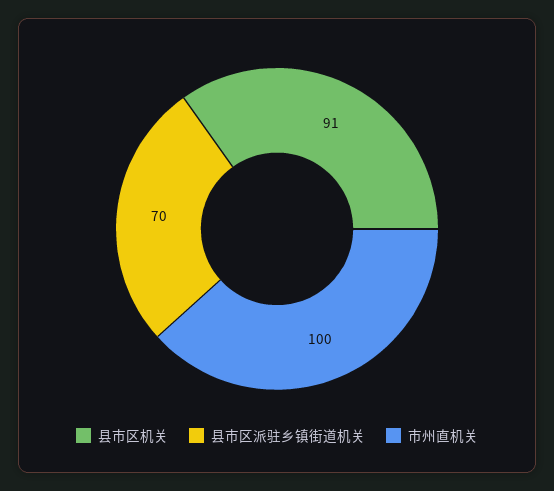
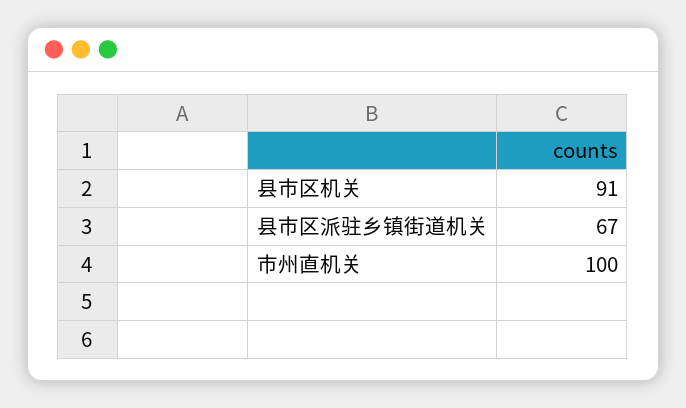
  {
    "县市区机关": 91,
-   "县市区派驻乡镇街道机关": 70,
+   "县市区派驻乡镇街道机关": 67,
    "市州直机关": 100
  }

